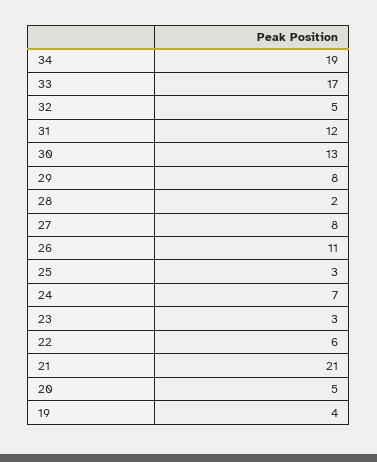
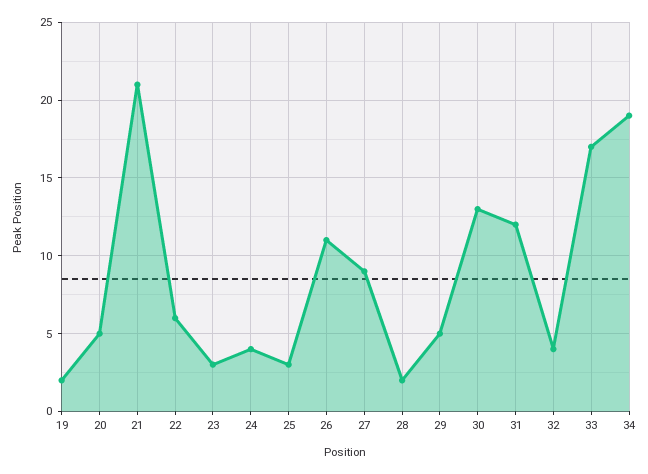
  {
    "34": 19,
    "33": 17,
-   "32": 5,
+   "32": 4,
    "31": 12,
    "30": 13,
-   "29": 8,
+   "29": 5,
    "28": 2,
-   "27": 8,
+   "27": 9,
    "26": 11,
    "25": 3,
-   "24": 7,
+   "24": 4,
    "23": 3,
    "22": 6,
    "21": 21,
    "20": 5,
-   "19": 4
+   "19": 2
  }

